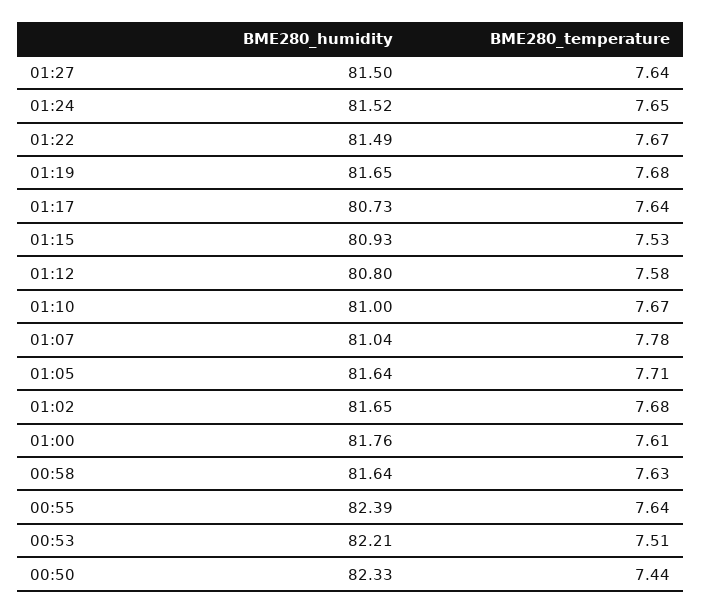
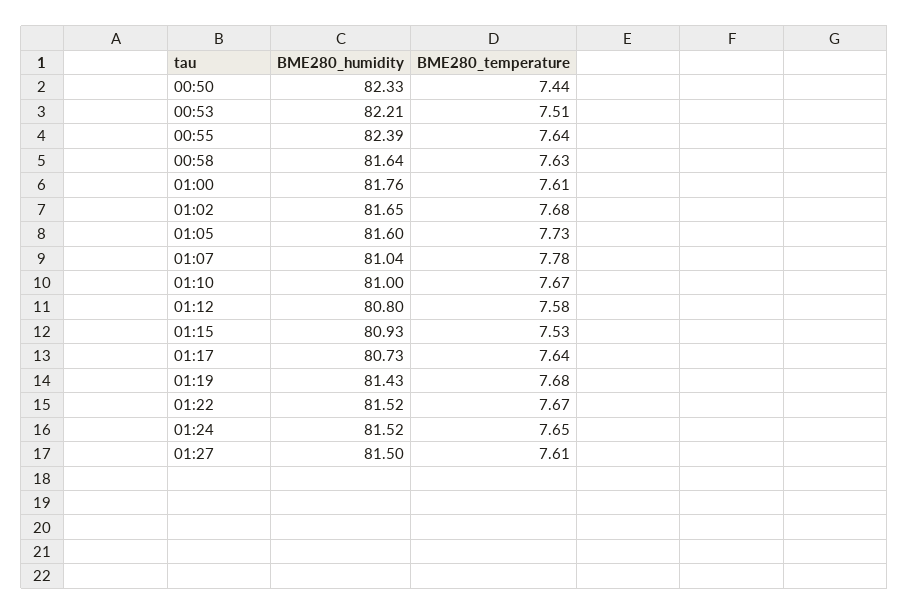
  {
    "BME280_humidity": {
      "01:27": 81.5,
      "01:24": 81.52,
-     "01:22": 81.49,
+     "01:22": 81.52,
-     "01:19": 81.65,
+     "01:19": 81.43,
      "01:17": 80.73,
      "01:15": 80.93,
      "01:12": 80.8,
      "01:10": 81,
      "01:07": 81.04,
-     "01:05": 81.64,
+     "01:05": 81.6,
      "01:02": 81.65,
      "01:00": 81.76,
      "00:58": 81.64,
      "00:55": 82.39,
      "00:53": 82.21,
      "00:50": 82.33
    },
    "BME280_temperature": {
-     "01:27": 7.64,
+     "01:27": 7.61,
      "01:24": 7.65,
      "01:22": 7.67,
      "01:19": 7.68,
      "01:17": 7.64,
      "01:15": 7.53,
      "01:12": 7.58,
      "01:10": 7.67,
      "01:07": 7.78,
-     "01:05": 7.71,
+     "01:05": 7.73,
      "01:02": 7.68,
      "01:00": 7.61,
      "00:58": 7.63,
      "00:55": 7.64,
      "00:53": 7.51,
      "00:50": 7.44
    }
  }

